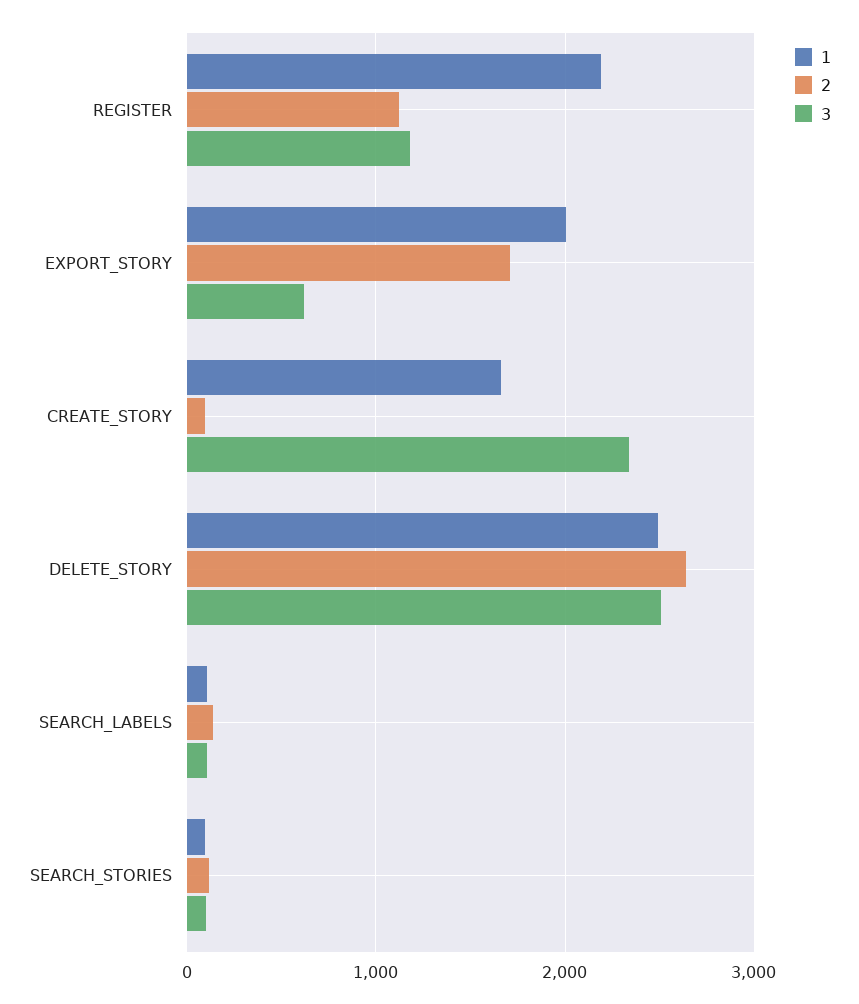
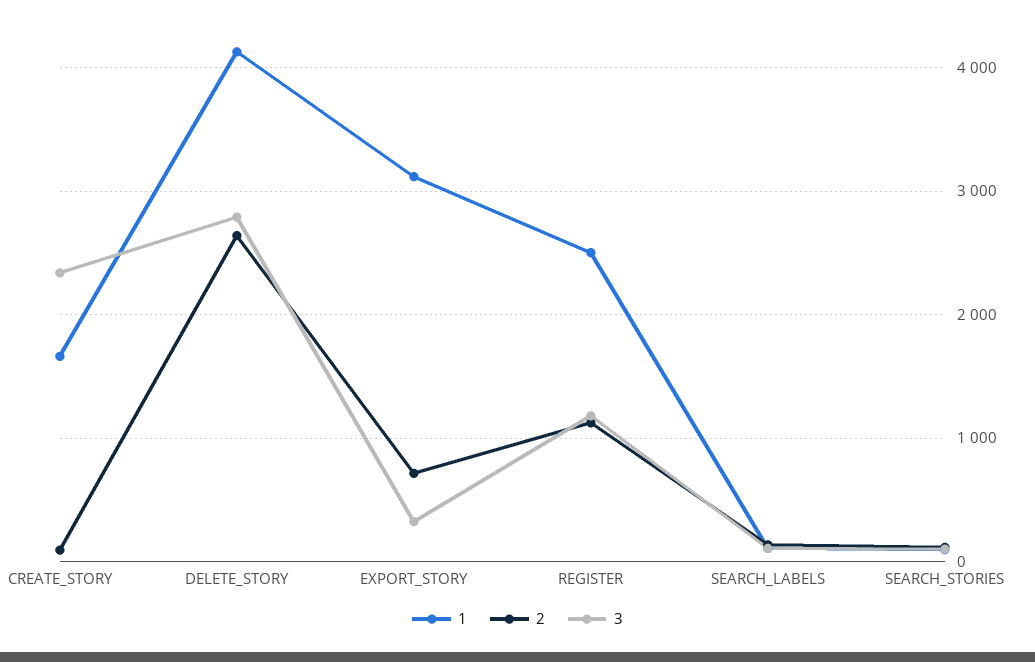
  {
    "1": {
-     "REGISTER": 2200,
+     "REGISTER": 2500,
-     "EXPORT_STORY": 2000,
+     "EXPORT_STORY": 3100,
      "CREATE_STORY": 1700,
-     "DELETE_STORY": 2500,
+     "DELETE_STORY": 4100,
      "SEARCH_LABELS": 100,
      "SEARCH_STORIES": 100
    },
    "2": {
      "REGISTER": 1100,
-     "EXPORT_STORY": 1700,
+     "EXPORT_STORY": 700,
      "CREATE_STORY": 100,
      "DELETE_STORY": 2600,
      "SEARCH_LABELS": 100,
      "SEARCH_STORIES": 100
    },
    "3": {
      "REGISTER": 1200,
-     "EXPORT_STORY": 600,
+     "EXPORT_STORY": 300,
      "CREATE_STORY": 2300,
-     "DELETE_STORY": 2500,
+     "DELETE_STORY": 2800,
      "SEARCH_LABELS": 100,
      "SEARCH_STORIES": 100
    }
  }

